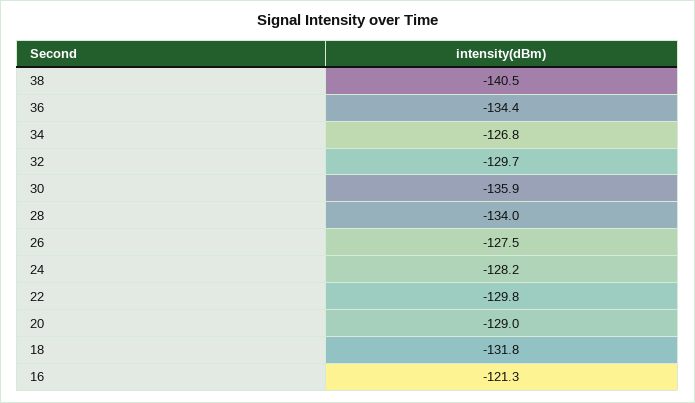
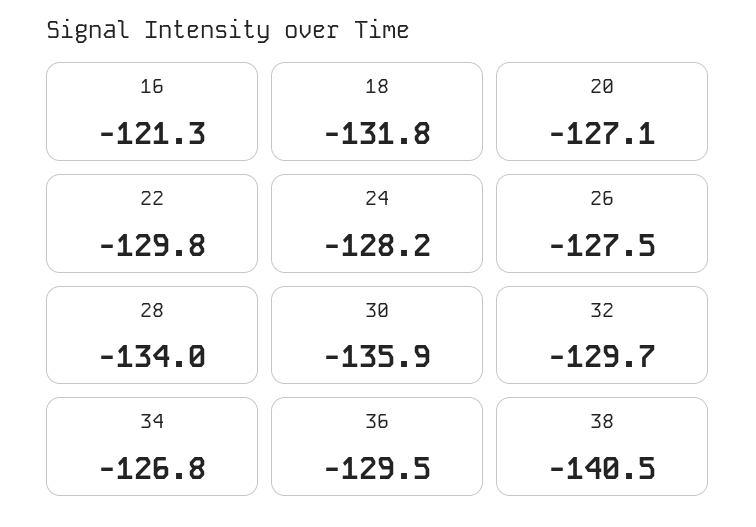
  {
    "38": -140.5,
-   "36": -134.4,
+   "36": -129.5,
    "34": -126.8,
    "32": -129.7,
    "30": -135.9,
    "28": -134,
    "26": -127.5,
    "24": -128.2,
    "22": -129.8,
-   "20": -129,
+   "20": -127.1,
    "18": -131.8,
    "16": -121.3
  }

